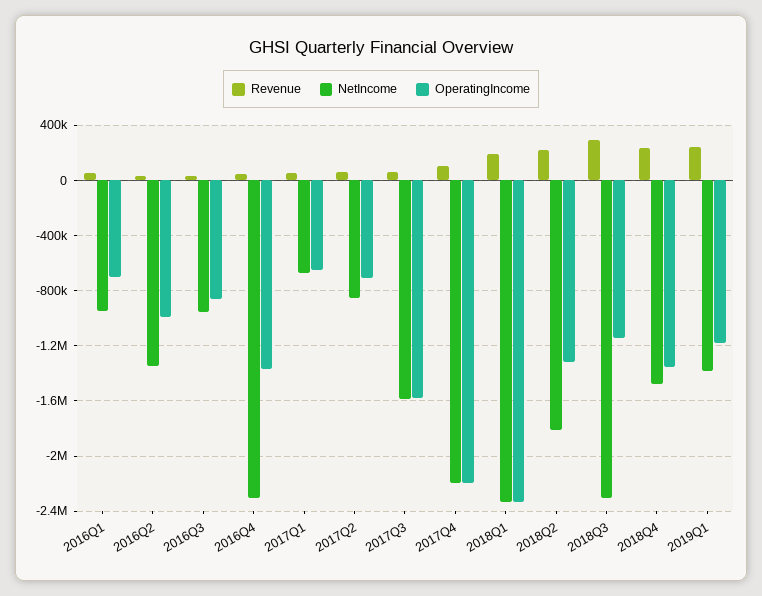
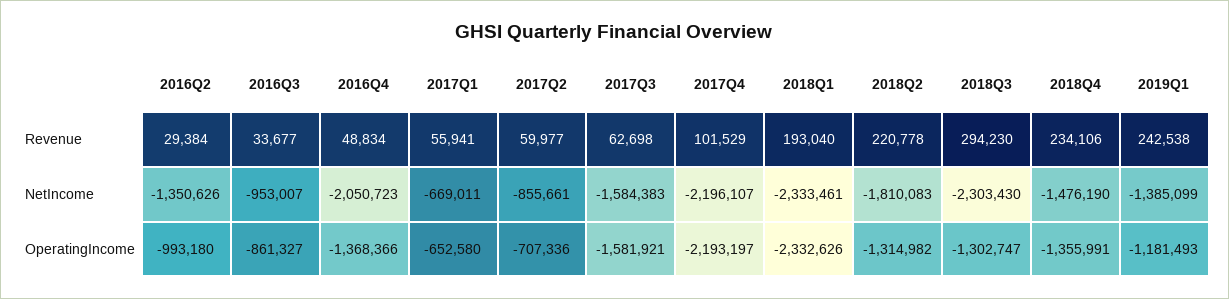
  {
    "Revenue": {
-     "2016Q1": 50000,
      "2016Q2": 29384,
      "2016Q3": 33677,
      "2016Q4": 48834,
      "2017Q1": 55941,
      "2017Q2": 59977,
      "2017Q3": 62698,
      "2017Q4": 101529,
      "2018Q1": 193040,
      "2018Q2": 220778,
      "2018Q3": 294230,
      "2018Q4": 234106,
      "2019Q1": 242538
    },
    "NetIncome": {
-     "2016Q1": -950000,
      "2016Q2": -1350626,
      "2016Q3": -953007,
-     "2016Q4": -2300000,
+     "2016Q4": -2050723,
      "2017Q1": -669011,
      "2017Q2": -855661,
      "2017Q3": -1584383,
      "2017Q4": -2196107,
      "2018Q1": -2333461,
      "2018Q2": -1810083,
      "2018Q3": -2303430,
      "2018Q4": -1476190,
      "2019Q1": -1385099
    },
    "OperatingIncome": {
-     "2016Q1": -700000,
      "2016Q2": -993180,
      "2016Q3": -861327,
      "2016Q4": -1368366,
      "2017Q1": -652580,
      "2017Q2": -707336,
      "2017Q3": -1581921,
      "2017Q4": -2193197,
      "2018Q1": -2332626,
      "2018Q2": -1314982,
-     "2018Q3": -1150000,
+     "2018Q3": -1302747,
      "2018Q4": -1355991,
      "2019Q1": -1181493
    }
  }

